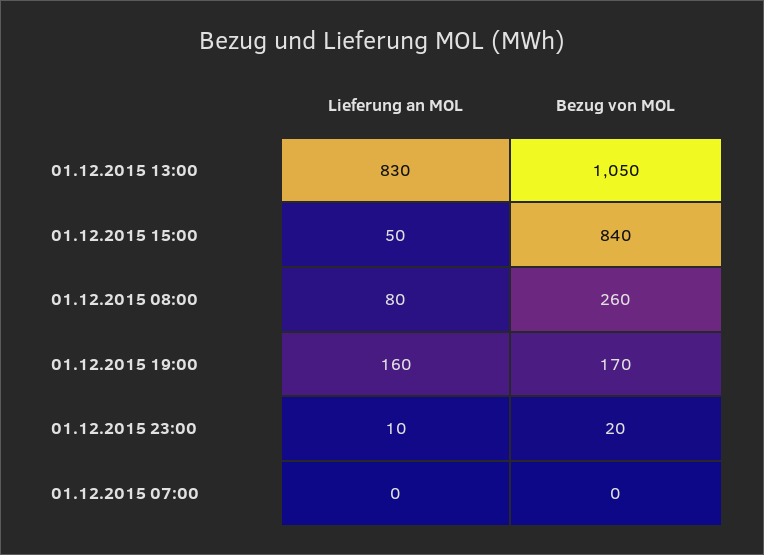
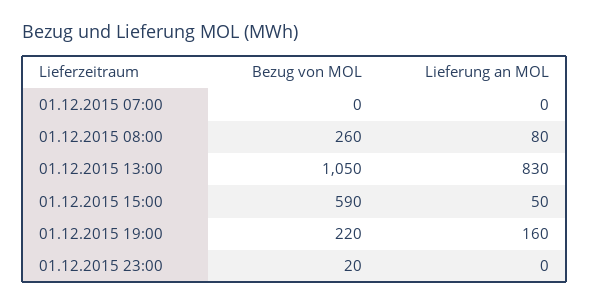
  {
    "Lieferung an MOL": {
      "01.12.2015 13:00": 830,
      "01.12.2015 15:00": 50,
      "01.12.2015 08:00": 80,
      "01.12.2015 19:00": 160,
-     "01.12.2015 23:00": 10,
+     "01.12.2015 23:00": 0,
      "01.12.2015 07:00": 0
    },
    "Bezug von MOL": {
      "01.12.2015 13:00": 1050,
-     "01.12.2015 15:00": 840,
+     "01.12.2015 15:00": 590,
      "01.12.2015 08:00": 260,
-     "01.12.2015 19:00": 170,
+     "01.12.2015 19:00": 220,
      "01.12.2015 23:00": 20,
      "01.12.2015 07:00": 0
    }
  }

